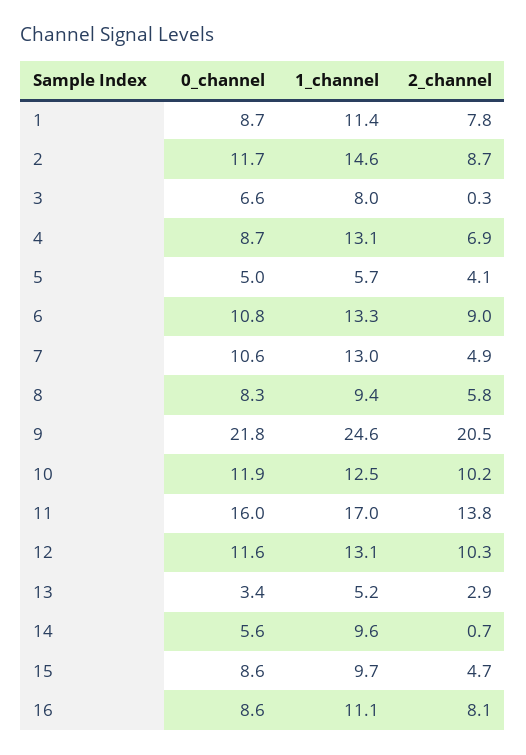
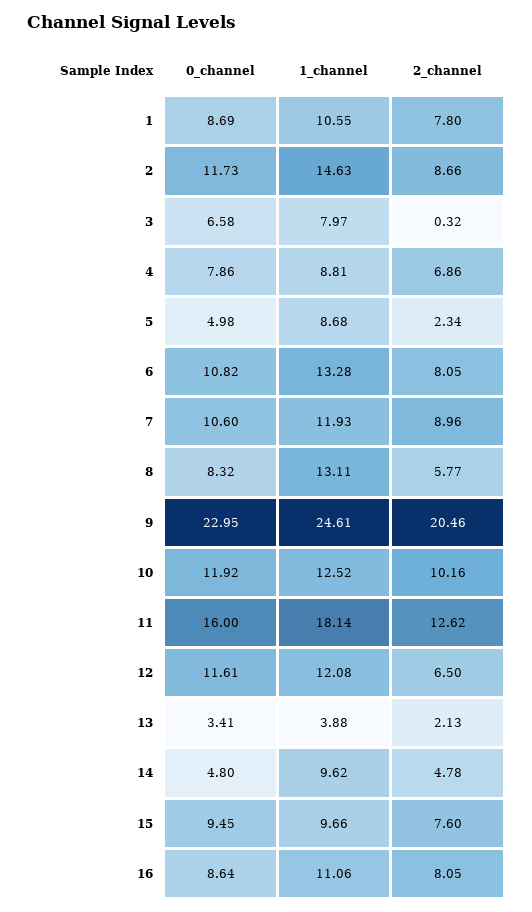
  {
    "0_channel": {
      "1": 8.69,
      "2": 11.73,
      "3": 6.58,
-     "4": 8.7,
+     "4": 7.86,
      "5": 4.98,
      "6": 10.82,
      "7": 10.6,
      "8": 8.32,
-     "9": 21.8,
+     "9": 22.95,
      "10": 11.92,
      "11": 16,
      "12": 11.61,
      "13": 3.41,
-     "14": 5.6,
+     "14": 4.8,
-     "15": 8.6,
+     "15": 9.45,
      "16": 8.64
    },
    "1_channel": {
-     "1": 11.4,
+     "1": 10.55,
      "2": 14.63,
      "3": 7.97,
-     "4": 13.1,
+     "4": 8.81,
-     "5": 5.7,
+     "5": 8.68,
      "6": 13.28,
-     "7": 13,
+     "7": 11.93,
-     "8": 9.4,
+     "8": 13.11,
      "9": 24.61,
      "10": 12.52,
-     "11": 17,
+     "11": 18.14,
-     "12": 13.1,
+     "12": 12.08,
-     "13": 5.2,
+     "13": 3.88,
      "14": 9.62,
      "15": 9.66,
      "16": 11.06
    },
    "2_channel": {
      "1": 7.8,
      "2": 8.66,
      "3": 0.32,
      "4": 6.86,
-     "5": 4.1,
+     "5": 2.34,
-     "6": 9,
+     "6": 8.05,
-     "7": 4.9,
+     "7": 8.96,
      "8": 5.77,
      "9": 20.46,
      "10": 10.16,
-     "11": 13.8,
+     "11": 12.62,
-     "12": 10.3,
+     "12": 6.5,
-     "13": 2.9,
+     "13": 2.13,
-     "14": 0.7,
+     "14": 4.78,
-     "15": 4.7,
+     "15": 7.6,
      "16": 8.05
    }
  }

